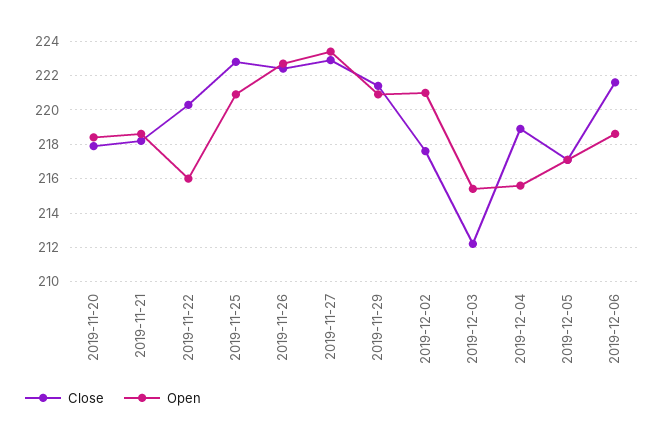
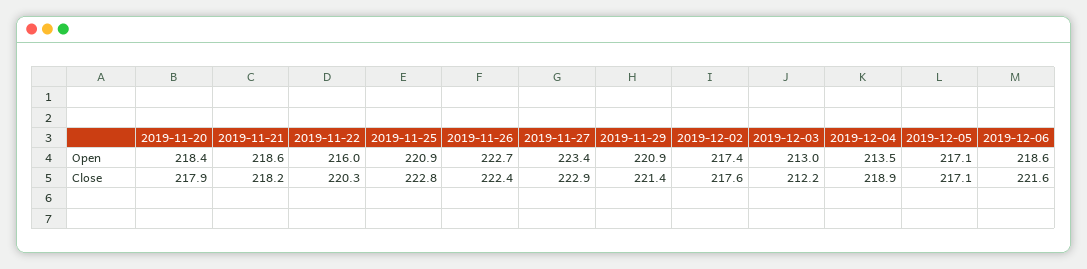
  {
    "Close": {
      "2019-11-20": 217.9,
      "2019-11-21": 218.2,
      "2019-11-22": 220.3,
      "2019-11-25": 222.8,
      "2019-11-26": 222.4,
      "2019-11-27": 222.9,
      "2019-11-29": 221.4,
      "2019-12-02": 217.6,
      "2019-12-03": 212.2,
      "2019-12-04": 218.9,
      "2019-12-05": 217.1,
      "2019-12-06": 221.6
    },
    "Open": {
      "2019-11-20": 218.4,
      "2019-11-21": 218.6,
      "2019-11-22": 216,
      "2019-11-25": 220.9,
      "2019-11-26": 222.7,
      "2019-11-27": 223.4,
      "2019-11-29": 220.9,
-     "2019-12-02": 221,
+     "2019-12-02": 217.4,
-     "2019-12-03": 215.5,
+     "2019-12-03": 213,
-     "2019-12-04": 215.5,
+     "2019-12-04": 213.5,
      "2019-12-05": 217.1,
      "2019-12-06": 218.6
    }
  }

